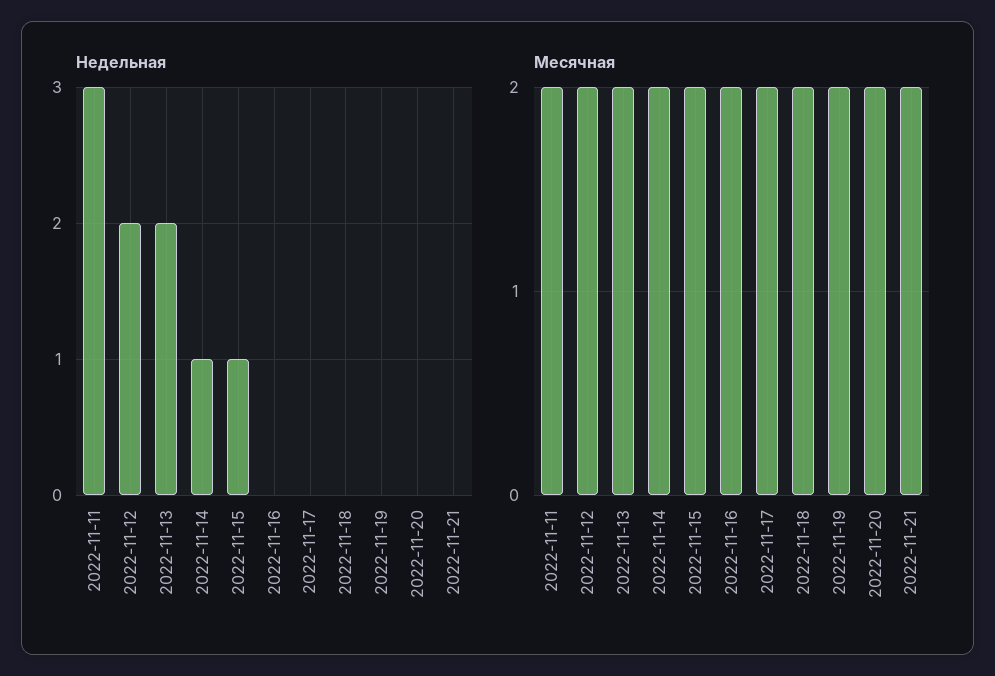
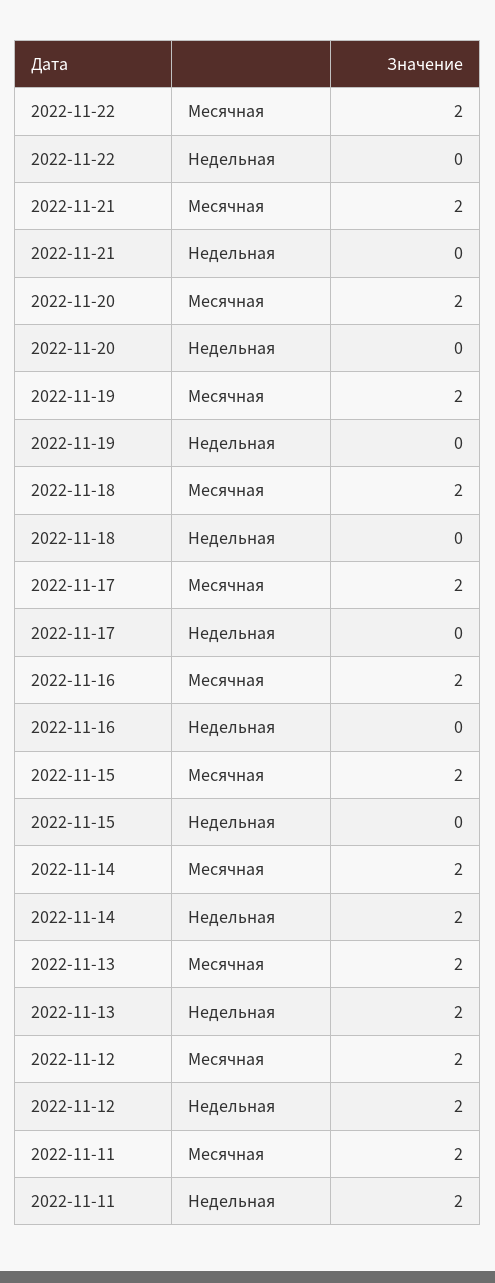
  {
    "Недельная": {
-     "2022-11-11": 3,
+     "2022-11-11": 2,
      "2022-11-12": 2,
      "2022-11-13": 2,
-     "2022-11-14": 1,
+     "2022-11-14": 2,
-     "2022-11-15": 1,
+     "2022-11-15": 0,
      "2022-11-16": 0,
      "2022-11-17": 0,
      "2022-11-18": 0,
      "2022-11-19": 0,
      "2022-11-20": 0,
-     "2022-11-21": 0
+     "2022-11-21": 0,
+     "2022-11-22": 0
    },
    "Месячная": {
      "2022-11-11": 2,
      "2022-11-12": 2,
      "2022-11-13": 2,
      "2022-11-14": 2,
      "2022-11-15": 2,
      "2022-11-16": 2,
      "2022-11-17": 2,
      "2022-11-18": 2,
      "2022-11-19": 2,
      "2022-11-20": 2,
-     "2022-11-21": 2
+     "2022-11-21": 2,
+     "2022-11-22": 2
    }
  }

